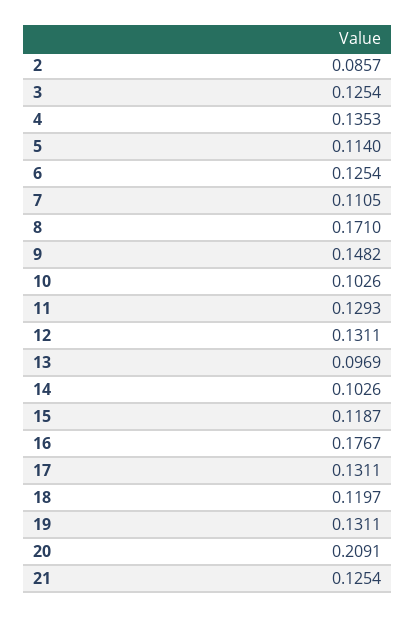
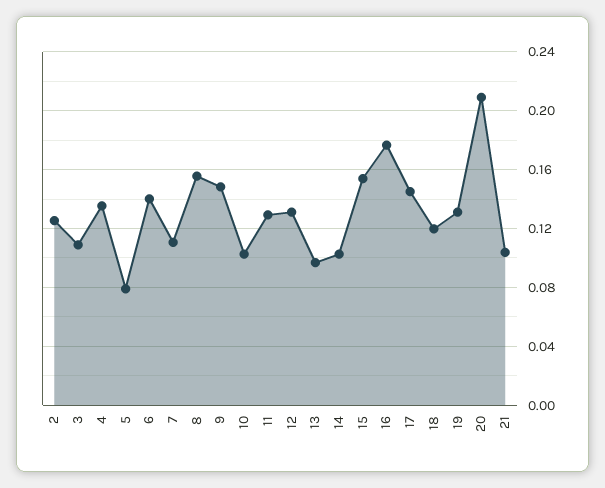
  {
-   "2": 0.0857,
+   "2": 0.125,
-   "3": 0.1254,
+   "3": 0.11,
    "4": 0.1353,
-   "5": 0.114,
+   "5": 0.08,
-   "6": 0.1254,
+   "6": 0.14,
    "7": 0.1105,
-   "8": 0.171,
+   "8": 0.155,
    "9": 0.1482,
    "10": 0.1026,
    "11": 0.1293,
    "12": 0.1311,
    "13": 0.0969,
    "14": 0.1026,
-   "15": 0.1187,
+   "15": 0.155,
    "16": 0.1767,
-   "17": 0.1311,
+   "17": 0.145,
    "18": 0.1197,
    "19": 0.1311,
    "20": 0.2091,
-   "21": 0.1254
+   "21": 0.105
  }

